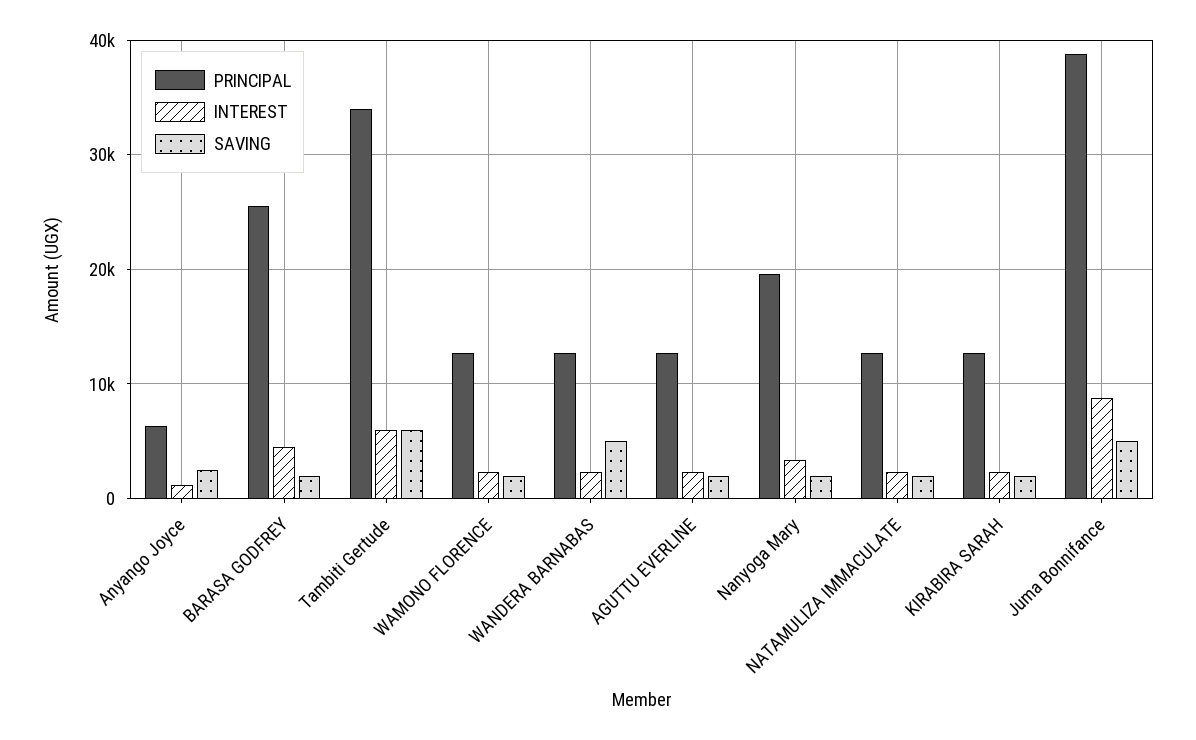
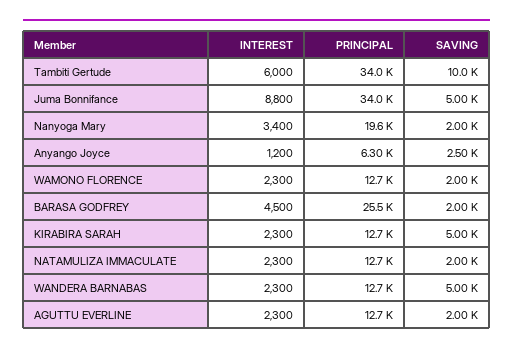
  {
    "PRINCIPAL": {
      "Anyango Joyce": 6300,
      "BARASA GODFREY": 25500,
      "Tambiti Gertude": 34000,
      "WAMONO FLORENCE": 12700,
      "WANDERA BARNABAS": 12700,
      "AGUTTU EVERLINE": 12700,
      "Nanyoga Mary": 19600,
      "NATAMULIZA IMMACULATE": 12700,
      "KIRABIRA SARAH": 12700,
-     "Juma Bonnifance": 39000
+     "Juma Bonnifance": 34000
    },
    "INTEREST": {
      "Anyango Joyce": 1200,
      "BARASA GODFREY": 4500,
      "Tambiti Gertude": 6000,
      "WAMONO FLORENCE": 2300,
      "WANDERA BARNABAS": 2300,
      "AGUTTU EVERLINE": 2300,
      "Nanyoga Mary": 3400,
      "NATAMULIZA IMMACULATE": 2300,
      "KIRABIRA SARAH": 2300,
      "Juma Bonnifance": 8800
    },
    "SAVING": {
      "Anyango Joyce": 2500,
      "BARASA GODFREY": 2000,
-     "Tambiti Gertude": 6000,
+     "Tambiti Gertude": 10000,
      "WAMONO FLORENCE": 2000,
      "WANDERA BARNABAS": 5000,
      "AGUTTU EVERLINE": 2000,
      "Nanyoga Mary": 2000,
      "NATAMULIZA IMMACULATE": 2000,
-     "KIRABIRA SARAH": 2000,
+     "KIRABIRA SARAH": 5000,
      "Juma Bonnifance": 5000
    }
  }

